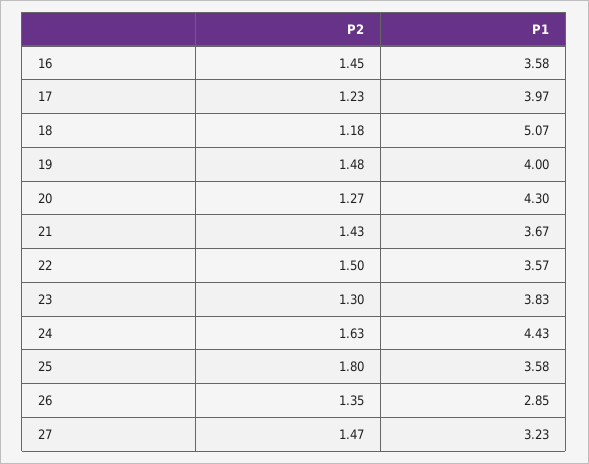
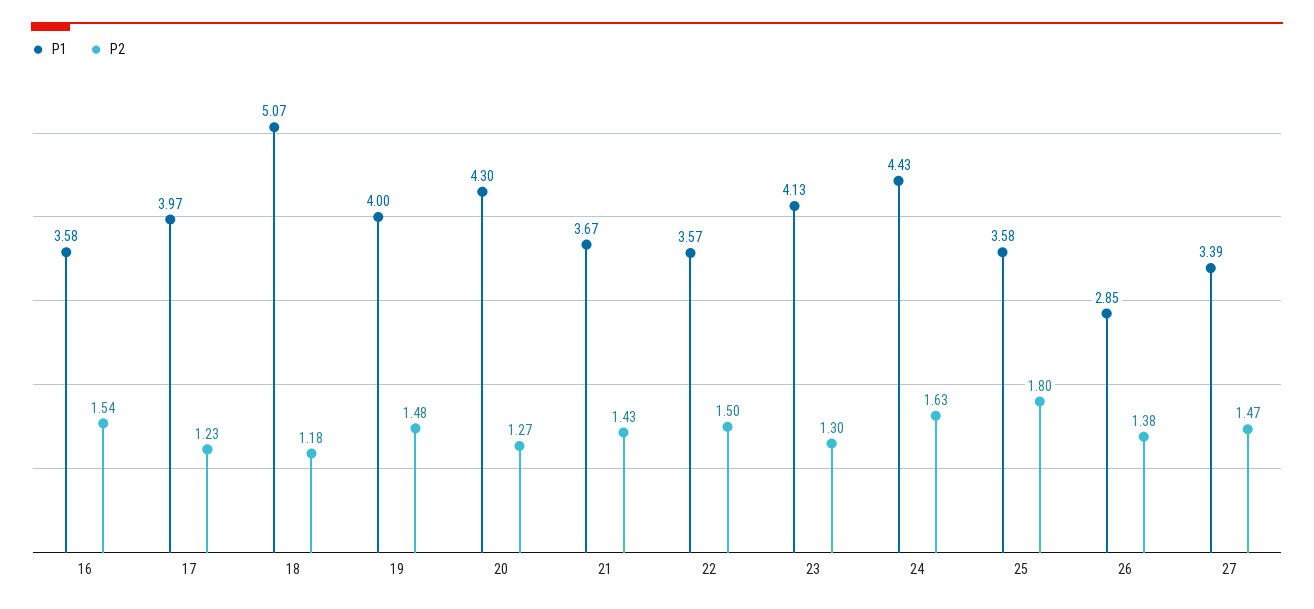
  {
    "P2": {
-     "16": 1.45,
+     "16": 1.54,
      "17": 1.23,
      "18": 1.18,
      "19": 1.48,
      "20": 1.27,
      "21": 1.43,
      "22": 1.5,
      "23": 1.3,
      "24": 1.63,
      "25": 1.8,
-     "26": 1.35,
+     "26": 1.38,
      "27": 1.47
    },
    "P1": {
      "16": 3.58,
      "17": 3.97,
      "18": 5.07,
      "19": 4,
      "20": 4.3,
      "21": 3.67,
      "22": 3.57,
-     "23": 3.83,
+     "23": 4.13,
      "24": 4.43,
      "25": 3.58,
      "26": 2.85,
-     "27": 3.23
+     "27": 3.39
    }
  }

